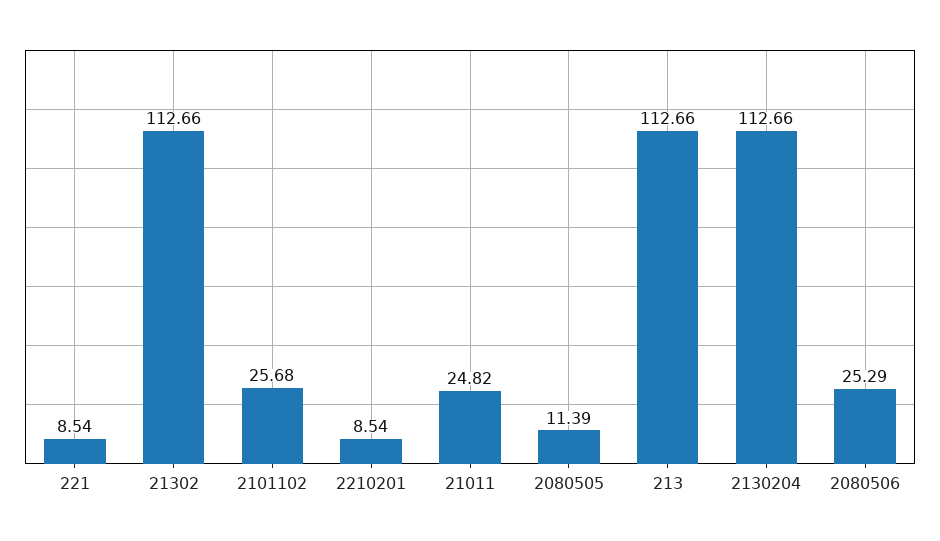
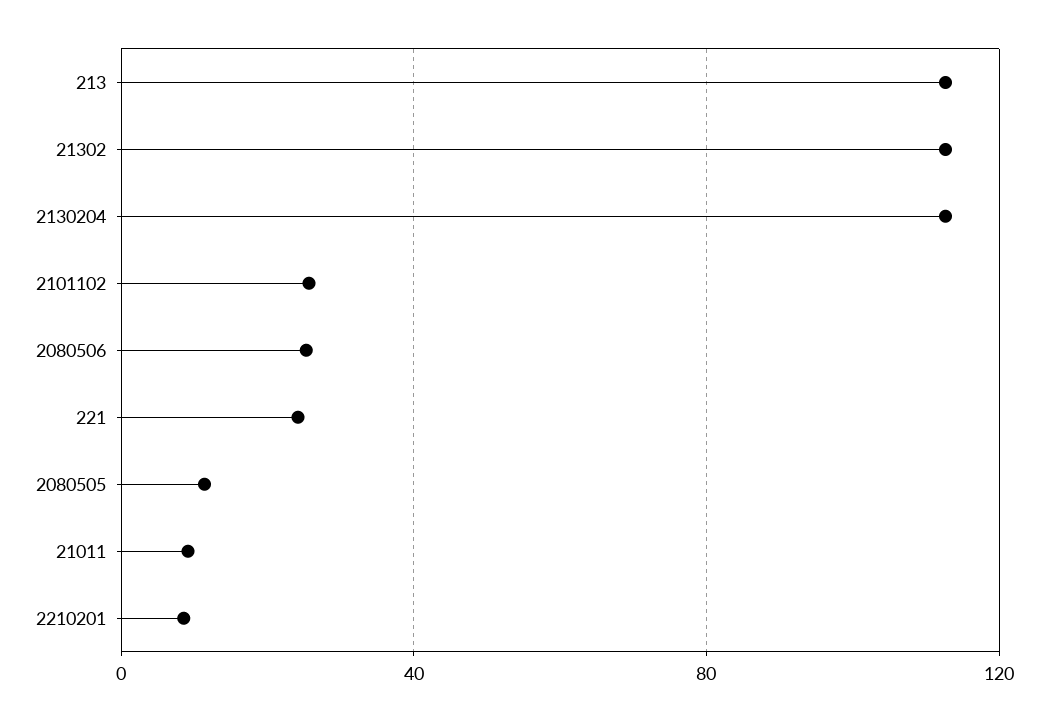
  {
-   "221": 8.54,
+   "221": 25,
    "21302": 112.66,
    "2101102": 25.68,
    "2210201": 8.54,
-   "21011": 24.82,
+   "21011": 10,
    "2080505": 11.39,
    "213": 112.66,
    "2130204": 112.66,
    "2080506": 25.29
  }

